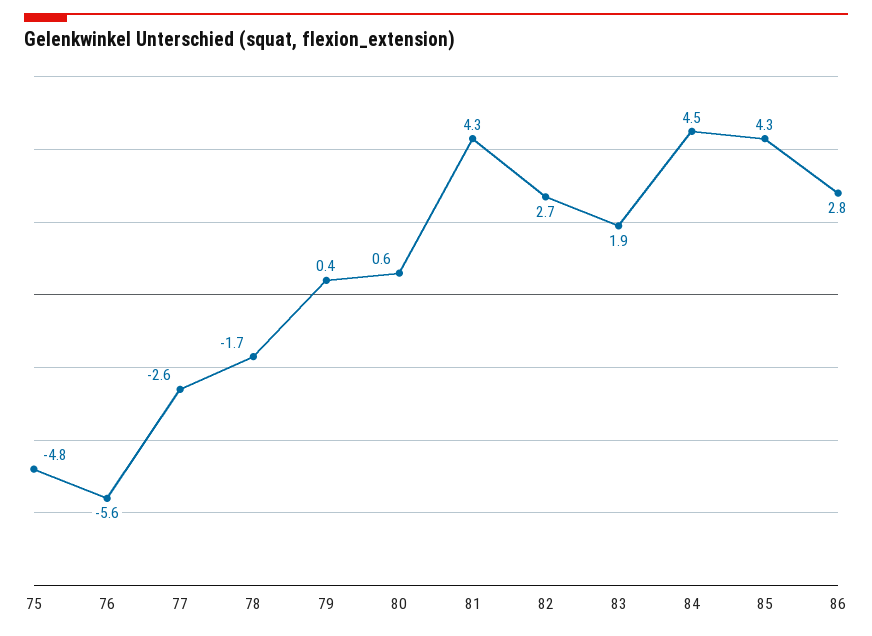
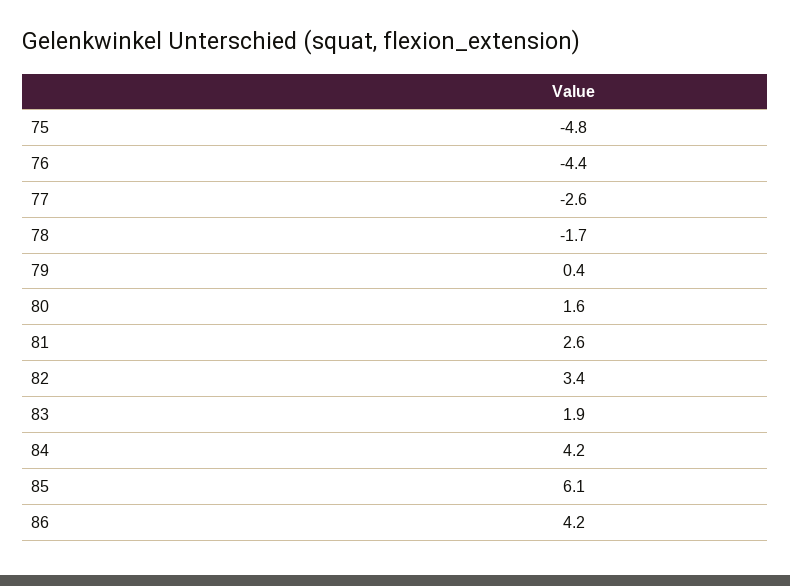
  {
    "75": -4.8,
-   "76": -5.6,
+   "76": -4.4,
    "77": -2.6,
    "78": -1.7,
    "79": 0.4,
-   "80": 0.6,
+   "80": 1.6,
-   "81": 4.3,
+   "81": 2.6,
-   "82": 2.7,
+   "82": 3.4,
    "83": 1.9,
-   "84": 4.5,
+   "84": 4.2,
-   "85": 4.3,
+   "85": 6.1,
-   "86": 2.8
+   "86": 4.2
  }

